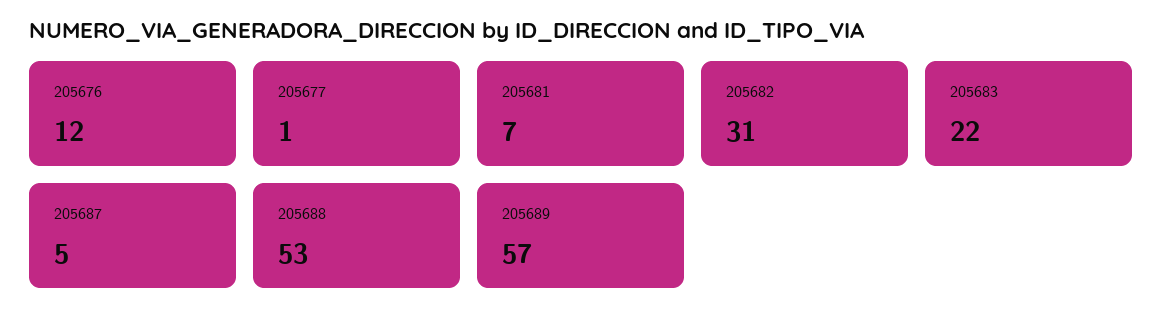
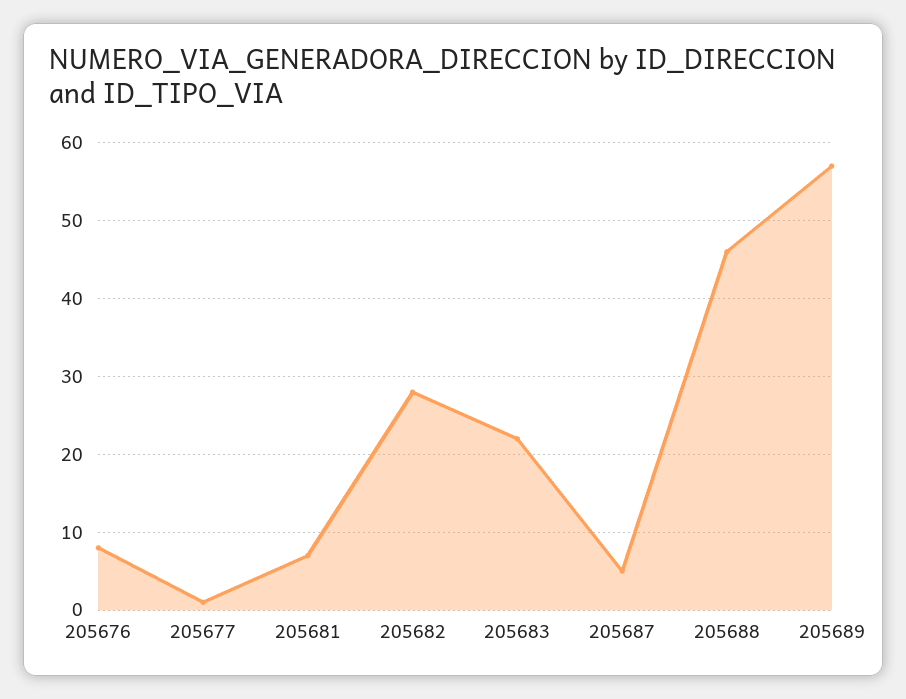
  {
-   "205676": 12,
+   "205676": 8,
    "205677": 1,
    "205681": 7,
-   "205682": 31,
+   "205682": 28,
    "205683": 22,
    "205687": 5,
-   "205688": 53,
+   "205688": 46,
    "205689": 57
  }

